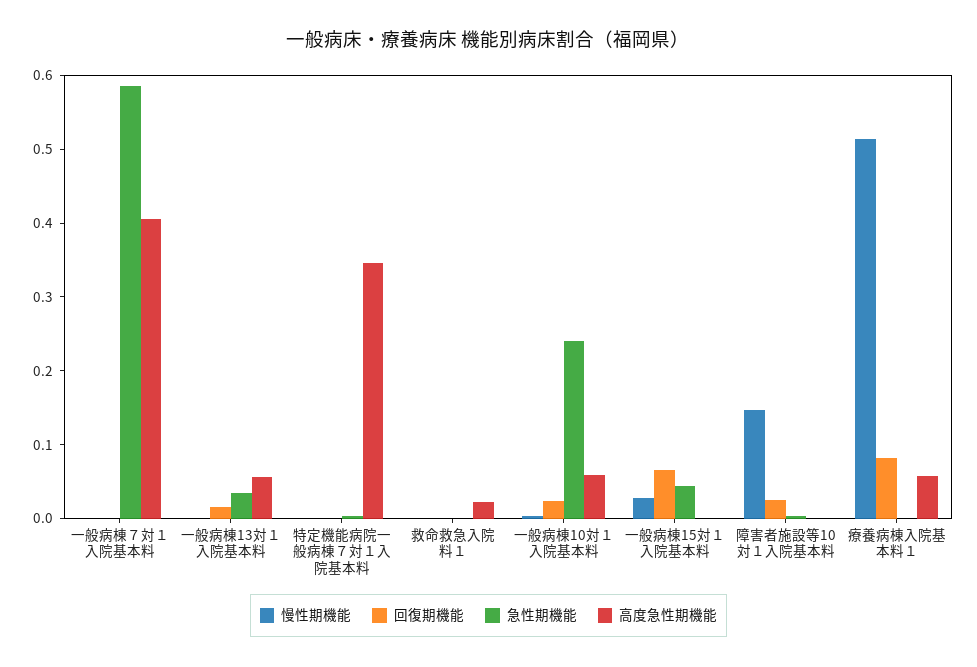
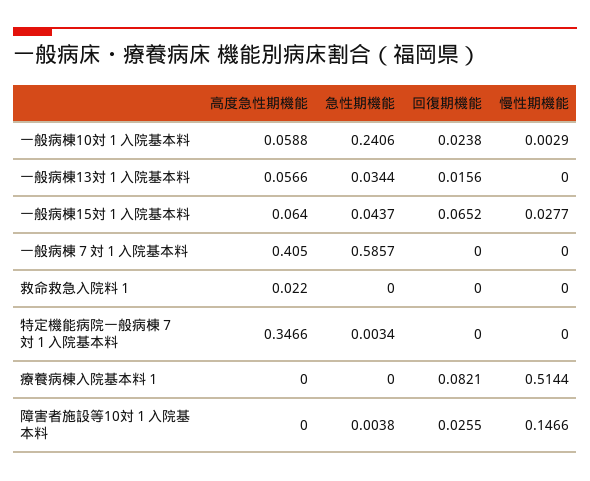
  {
    "慢性期機能": {
      "一般病棟７対１入院基本料": 0,
      "一般病棟13対１入院基本料": 0,
      "特定機能病院一般病棟７対１入院基本料": 0,
      "救命救急入院料１": 0,
      "一般病棟10対１入院基本料": 0.0029,
      "一般病棟15対１入院基本料": 0.0277,
      "障害者施設等10対１入院基本料": 0.1466,
      "療養病棟入院基本料１": 0.5144
    },
    "回復期機能": {
      "一般病棟７対１入院基本料": 0,
      "一般病棟13対１入院基本料": 0.0156,
      "特定機能病院一般病棟７対１入院基本料": 0,
      "救命救急入院料１": 0,
      "一般病棟10対１入院基本料": 0.0238,
      "一般病棟15対１入院基本料": 0.0652,
      "障害者施設等10対１入院基本料": 0.0255,
      "療養病棟入院基本料１": 0.0821
    },
    "急性期機能": {
      "一般病棟７対１入院基本料": 0.5857,
      "一般病棟13対１入院基本料": 0.0344,
      "特定機能病院一般病棟７対１入院基本料": 0.0034,
      "救命救急入院料１": 0,
      "一般病棟10対１入院基本料": 0.2406,
      "一般病棟15対１入院基本料": 0.0437,
      "障害者施設等10対１入院基本料": 0.0038,
      "療養病棟入院基本料１": 0
    },
    "高度急性期機能": {
      "一般病棟７対１入院基本料": 0.405,
      "一般病棟13対１入院基本料": 0.0566,
      "特定機能病院一般病棟７対１入院基本料": 0.3466,
      "救命救急入院料１": 0.022,
      "一般病棟10対１入院基本料": 0.0588,
-     "一般病棟15対１入院基本料": 0,
+     "一般病棟15対１入院基本料": 0.064,
      "障害者施設等10対１入院基本料": 0,
-     "療養病棟入院基本料１": 0.06
+     "療養病棟入院基本料１": 0
    }
  }

